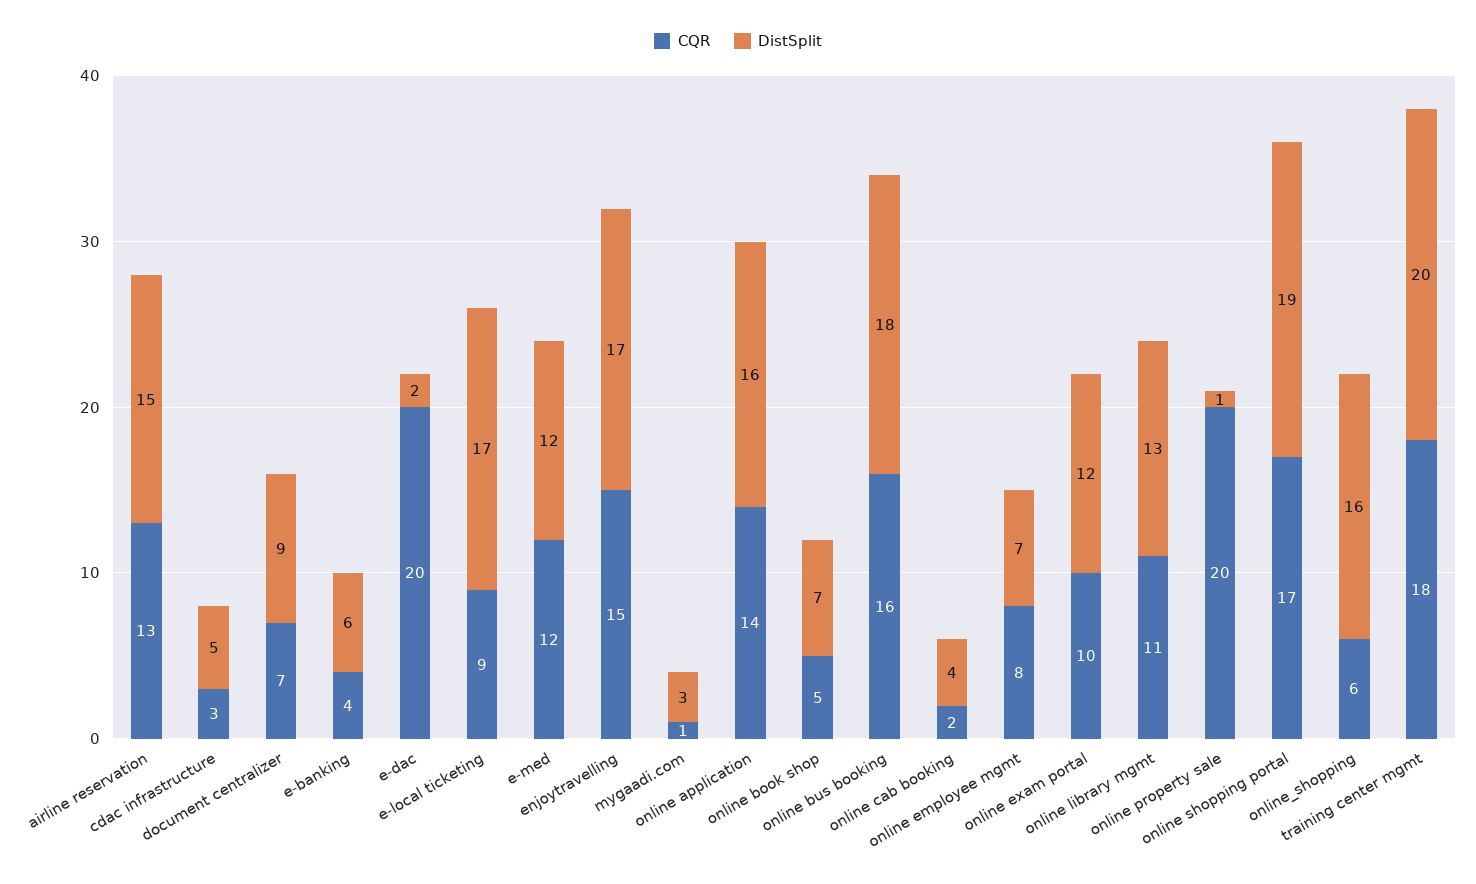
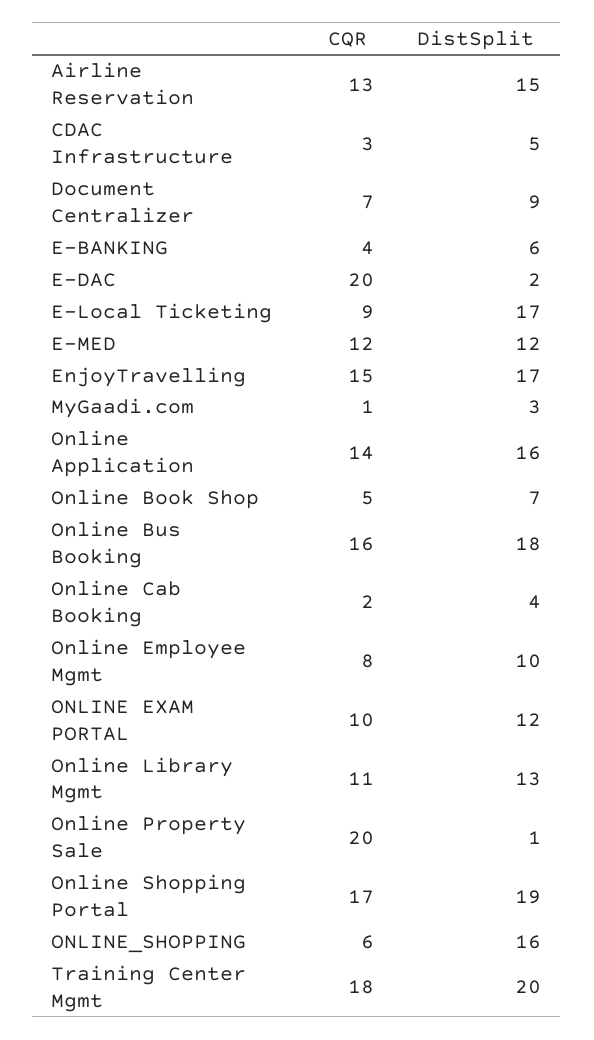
  {
    "CQR": {
      "airline reservation": 13,
      "cdac infrastructure": 3,
      "document centralizer": 7,
      "e-banking": 4,
      "e-dac": 20,
      "e-local ticketing": 9,
      "e-med": 12,
      "enjoytravelling": 15,
      "mygaadi.com": 1,
      "online application": 14,
      "online book shop": 5,
      "online bus booking": 16,
      "online cab booking": 2,
      "online employee mgmt": 8,
      "online exam portal": 10,
      "online library mgmt": 11,
      "online property sale": 20,
      "online shopping portal": 17,
      "online_shopping": 6,
      "training center mgmt": 18
    },
    "DistSplit": {
      "airline reservation": 15,
      "cdac infrastructure": 5,
      "document centralizer": 9,
      "e-banking": 6,
      "e-dac": 2,
      "e-local ticketing": 17,
      "e-med": 12,
      "enjoytravelling": 17,
      "mygaadi.com": 3,
      "online application": 16,
      "online book shop": 7,
      "online bus booking": 18,
      "online cab booking": 4,
-     "online employee mgmt": 7,
+     "online employee mgmt": 10,
      "online exam portal": 12,
      "online library mgmt": 13,
      "online property sale": 1,
      "online shopping portal": 19,
      "online_shopping": 16,
      "training center mgmt": 20
    }
  }

